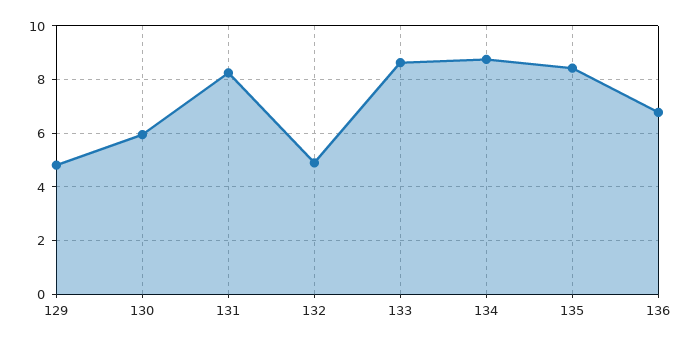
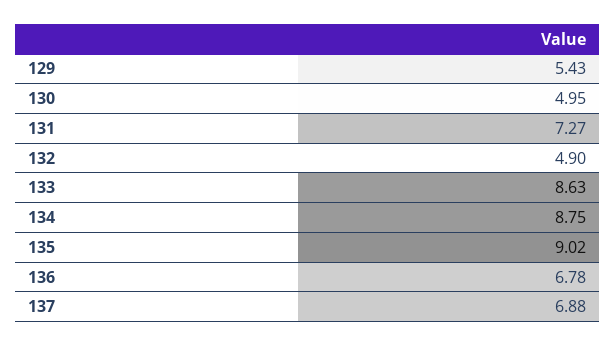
  {
-   "129": 4.75,
+   "129": 5.43,
-   "130": 6,
+   "130": 4.95,
-   "131": 8.25,
+   "131": 7.27,
    "132": 4.9,
    "133": 8.63,
    "134": 8.75,
-   "135": 8.5,
+   "135": 9.02,
-   "136": 6.78
+   "136": 6.78,
+   "137": 6.88
  }

